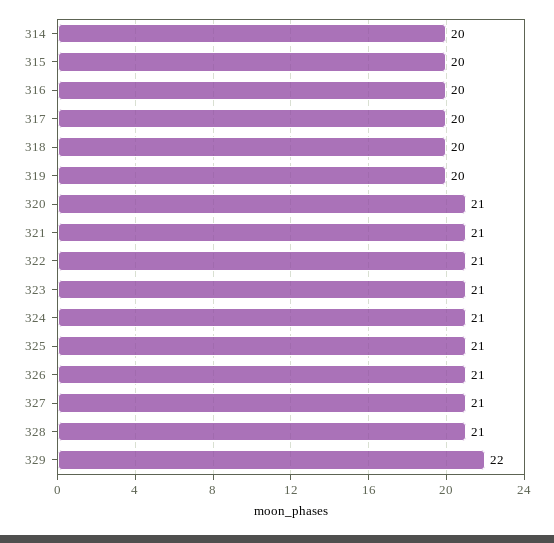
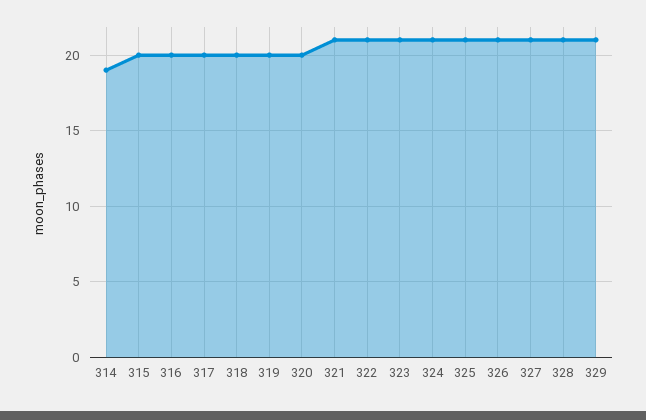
  {
-   "314": 20,
+   "314": 19,
    "315": 20,
    "316": 20,
    "317": 20,
    "318": 20,
    "319": 20,
-   "320": 21,
+   "320": 20,
    "321": 21,
    "322": 21,
    "323": 21,
    "324": 21,
    "325": 21,
    "326": 21,
    "327": 21,
    "328": 21,
-   "329": 22
+   "329": 21
  }

